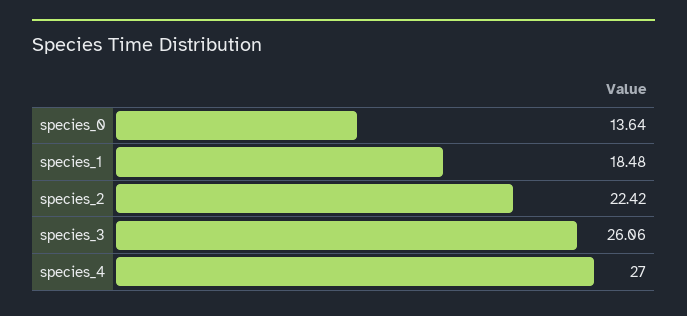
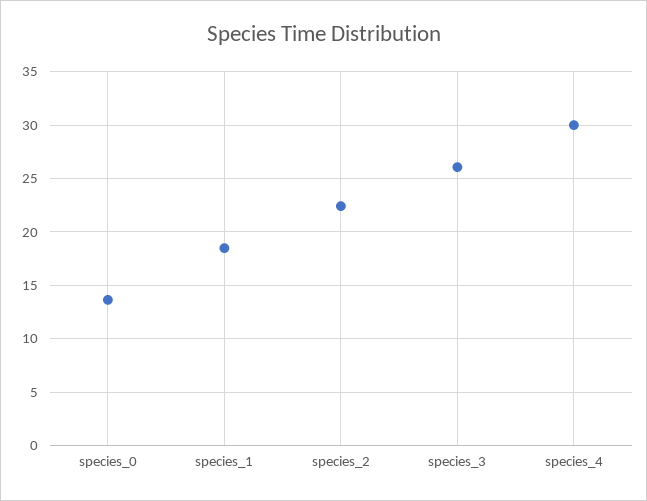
  {
    "species_0": 13.64,
    "species_1": 18.48,
    "species_2": 22.42,
    "species_3": 26.06,
-   "species_4": 27
+   "species_4": 30
  }

